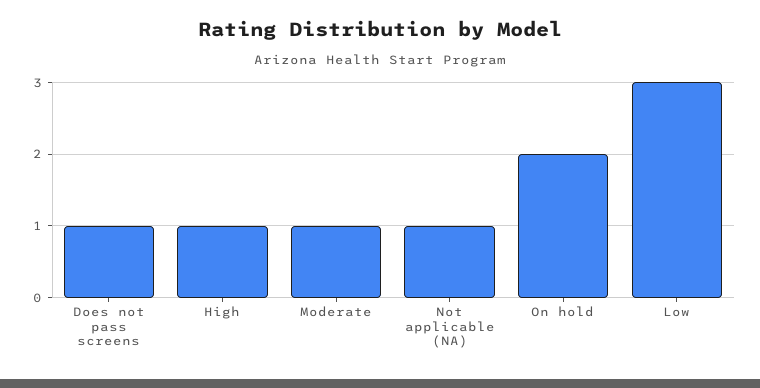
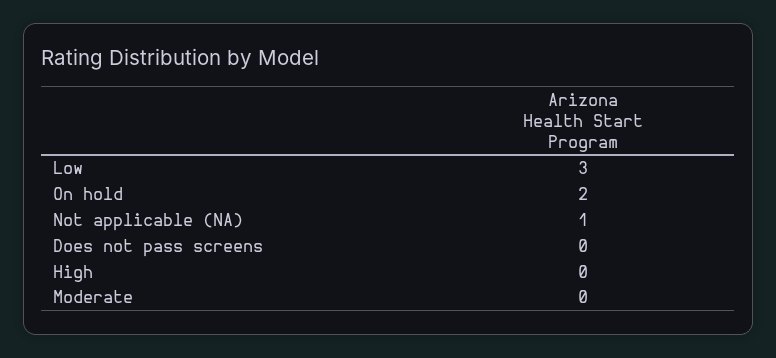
  {
-   "Does not pass screens": 1,
+   "Does not pass screens": 0,
-   "High": 1,
+   "High": 0,
-   "Moderate": 1,
+   "Moderate": 0,
    "Not applicable (NA)": 1,
    "On hold": 2,
    "Low": 3
  }

